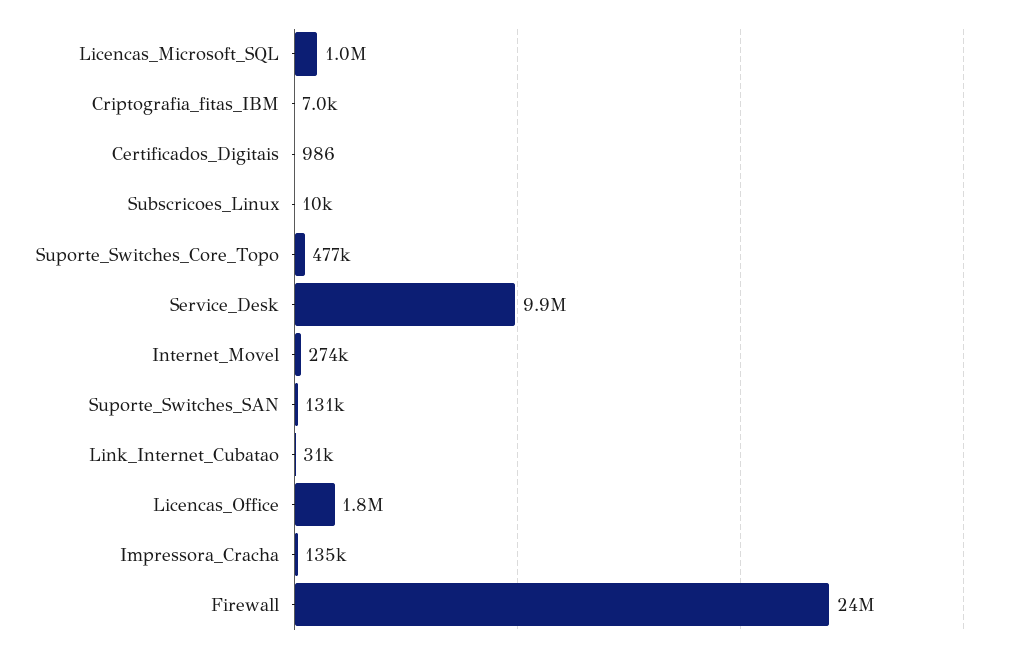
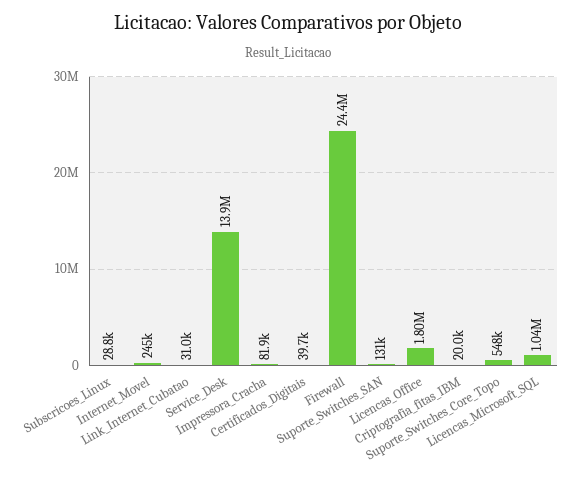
  {
    "Licencas_Microsoft_SQL": 1040000,
-   "Criptografia_fitas_IBM": 7000,
+   "Criptografia_fitas_IBM": 20000,
-   "Certificados_Digitais": 986,
+   "Certificados_Digitais": 39700,
-   "Subscricoes_Linux": 10000,
+   "Subscricoes_Linux": 28800,
-   "Suporte_Switches_Core_Topo": 477000,
+   "Suporte_Switches_Core_Topo": 548000,
-   "Service_Desk": 9900000,
+   "Service_Desk": 13900000,
-   "Internet_Movel": 274000,
+   "Internet_Movel": 245000,
    "Suporte_Switches_SAN": 131000,
    "Link_Internet_Cubatao": 31000,
    "Licencas_Office": 1800000,
-   "Impressora_Cracha": 135000,
+   "Impressora_Cracha": 81900,
    "Firewall": 24400000
  }

